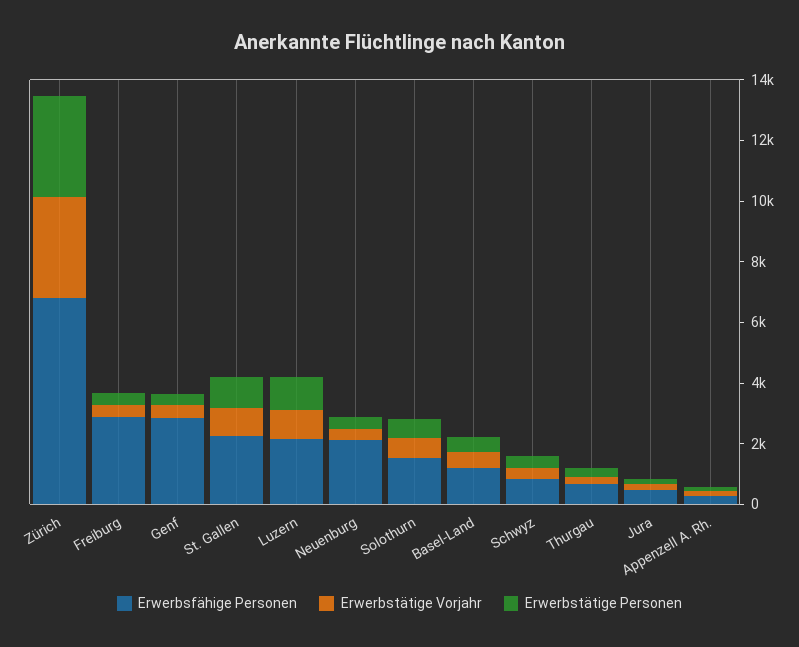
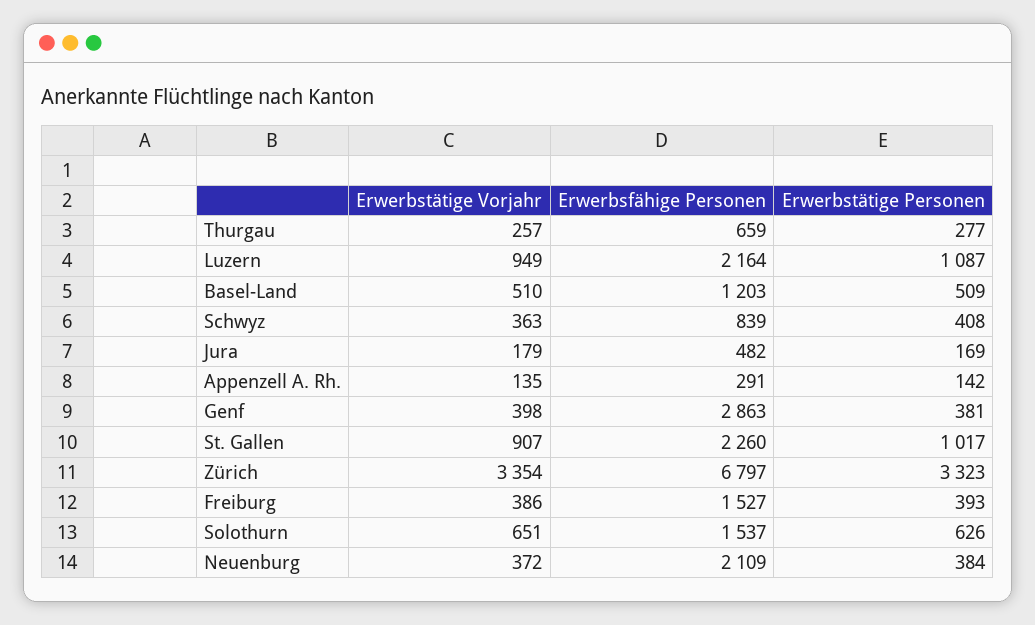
  {
    "Erwerbsfähige Personen": {
      "Zürich": 6797,
-     "Freiburg": 3000,
+     "Freiburg": 1527,
      "Genf": 2863,
      "St. Gallen": 2260,
      "Luzern": 2164,
      "Neuenburg": 2109,
      "Solothurn": 1537,
      "Basel-Land": 1203,
      "Schwyz": 839,
      "Thurgau": 659,
      "Jura": 482,
      "Appenzell A. Rh.": 291
    },
    "Erwerbstätige Vorjahr": {
      "Zürich": 3354,
      "Freiburg": 386,
      "Genf": 398,
      "St. Gallen": 907,
      "Luzern": 949,
      "Neuenburg": 372,
      "Solothurn": 651,
      "Basel-Land": 510,
      "Schwyz": 363,
      "Thurgau": 257,
      "Jura": 179,
      "Appenzell A. Rh.": 135
    },
    "Erwerbstätige Personen": {
      "Zürich": 3323,
      "Freiburg": 393,
      "Genf": 381,
      "St. Gallen": 1017,
      "Luzern": 1087,
      "Neuenburg": 384,
      "Solothurn": 626,
      "Basel-Land": 509,
      "Schwyz": 408,
      "Thurgau": 277,
      "Jura": 169,
      "Appenzell A. Rh.": 142
    }
  }

